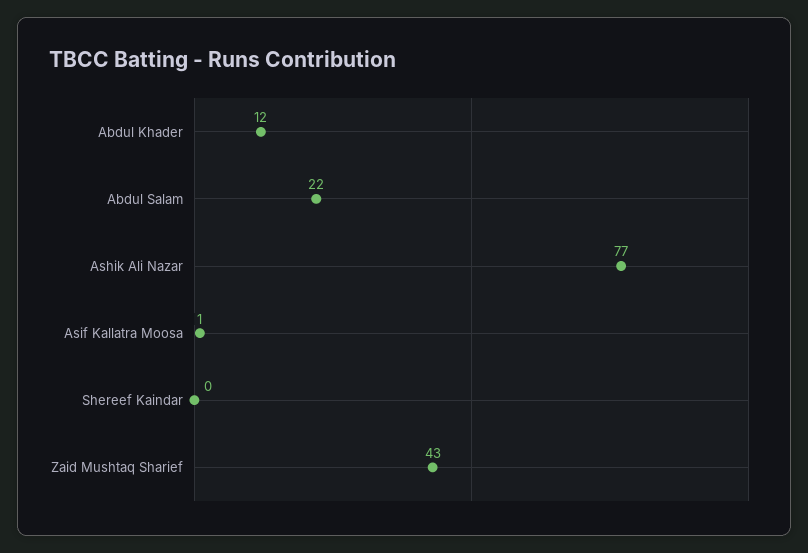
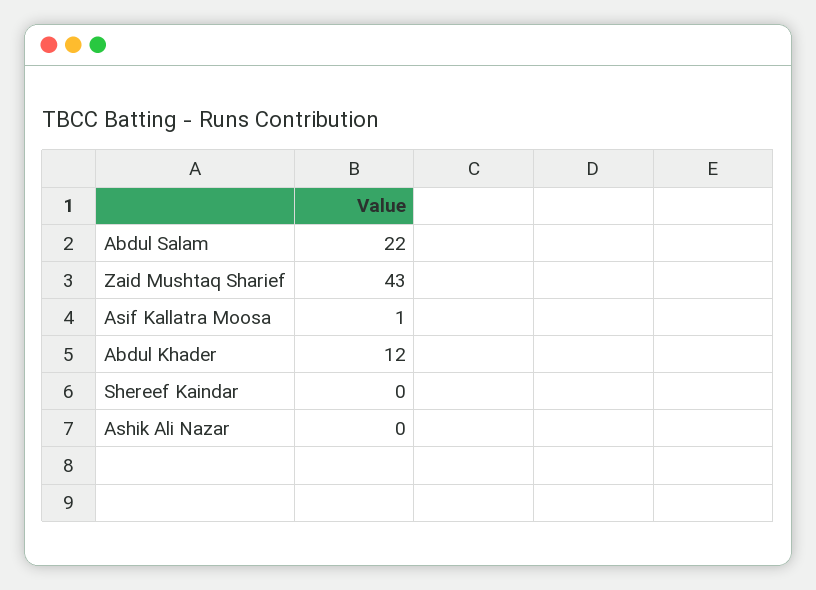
  {
    "Abdul Khader": 12,
    "Abdul Salam": 22,
-   "Ashik Ali Nazar": 77,
+   "Ashik Ali Nazar": 0,
    "Asif Kallatra Moosa": 1,
    "Shereef Kaindar": 0,
    "Zaid Mushtaq Sharief": 43
  }

